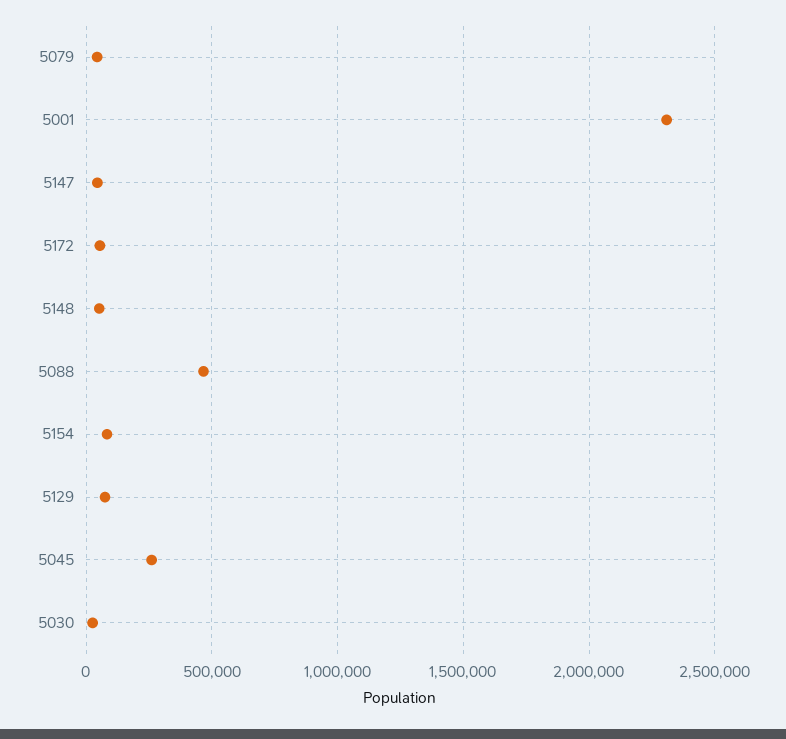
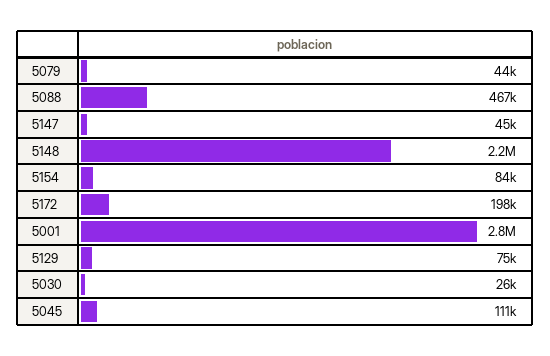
  {
    "5079": 44000,
-   "5001": 2300000,
+   "5001": 2800000,
    "5147": 45000,
-   "5172": 50000,
+   "5172": 198000,
-   "5148": 50000,
+   "5148": 2200000,
    "5088": 467000,
    "5154": 84000,
    "5129": 75000,
-   "5045": 250000,
+   "5045": 111000,
    "5030": 26000
  }

